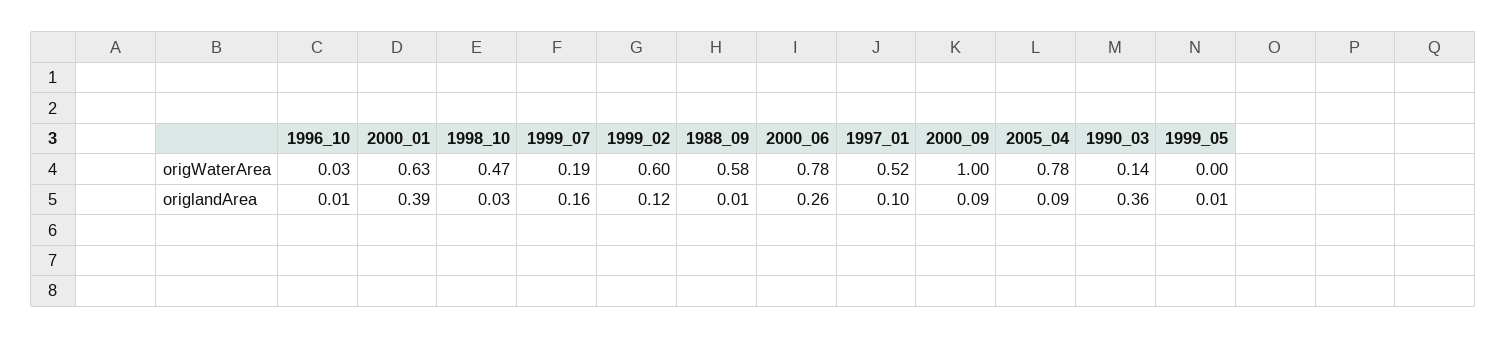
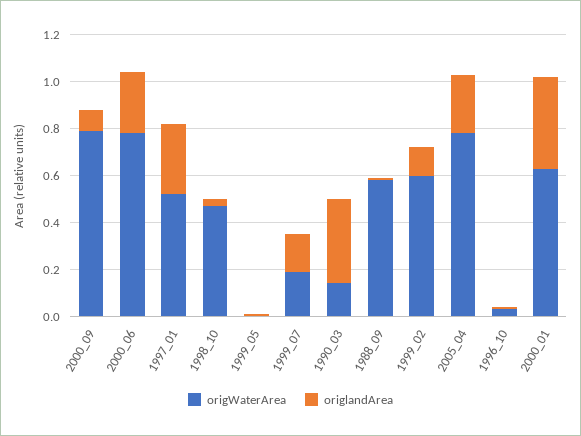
  {
    "origWaterArea": {
      "1996_10": 0.03,
      "2000_01": 0.63,
      "1998_10": 0.47,
      "1999_07": 0.19,
      "1999_02": 0.6,
      "1988_09": 0.58,
      "2000_06": 0.78,
      "1997_01": 0.52,
-     "2000_09": 1,
+     "2000_09": 0.8,
      "2005_04": 0.78,
      "1990_03": 0.14,
      "1999_05": 0
    },
    "origlandArea": {
      "1996_10": 0.01,
      "2000_01": 0.39,
      "1998_10": 0.03,
      "1999_07": 0.16,
      "1999_02": 0.12,
      "1988_09": 0.01,
      "2000_06": 0.26,
-     "1997_01": 0.1,
+     "1997_01": 0.3,
      "2000_09": 0.09,
-     "2005_04": 0.09,
+     "2005_04": 0.25,
      "1990_03": 0.36,
      "1999_05": 0.01
    }
  }

